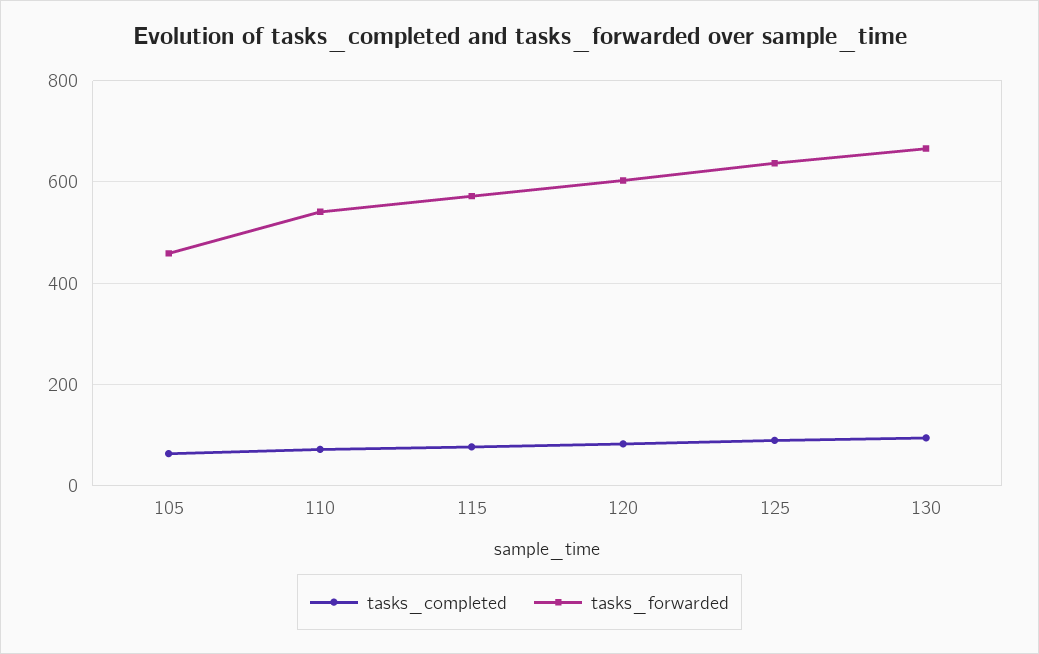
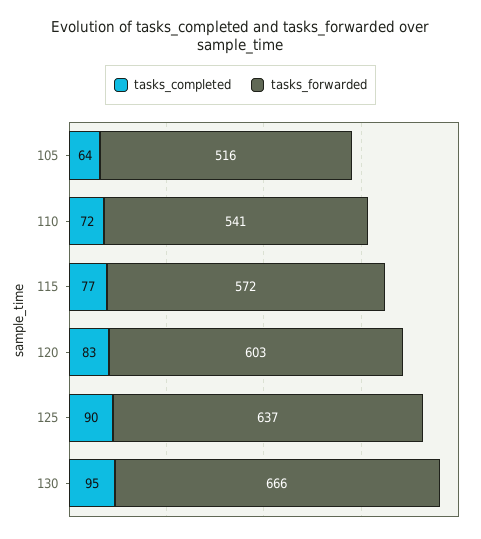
  {
    "tasks_completed": {
      "105": 64,
      "110": 72,
      "115": 77,
      "120": 83,
      "125": 90,
      "130": 95
    },
    "tasks_forwarded": {
-     "105": 460,
+     "105": 516,
      "110": 541,
      "115": 572,
      "120": 603,
      "125": 637,
      "130": 666
    }
  }

